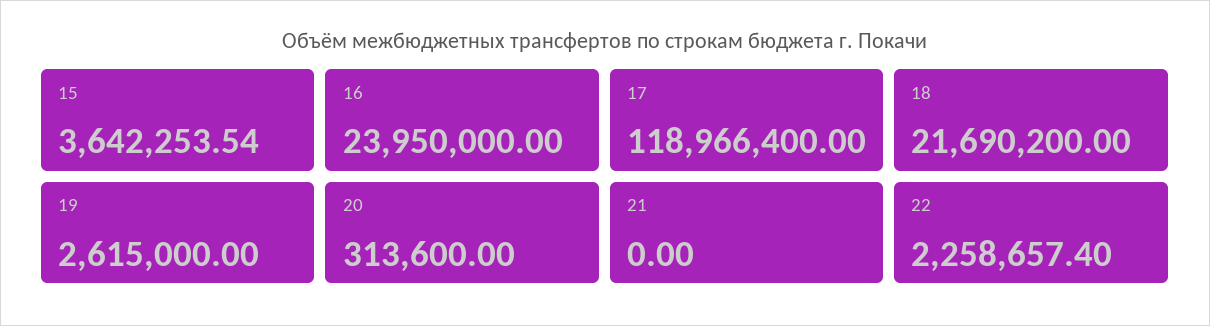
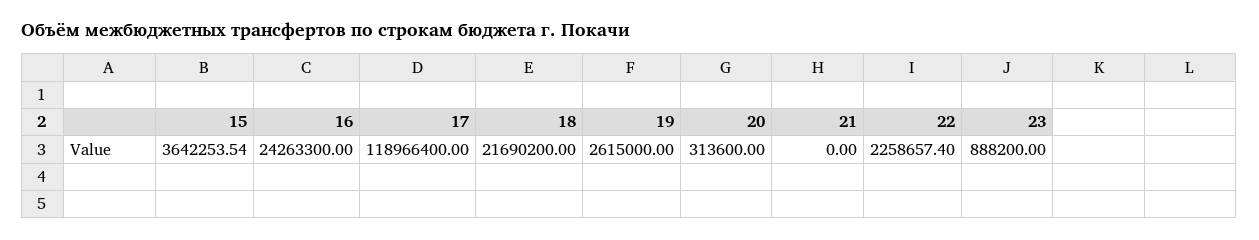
  {
    "15": 3642253.54,
-   "16": 23950000,
+   "16": 24263300,
    "17": 118966400,
    "18": 21690200,
    "19": 2615000,
    "20": 313600,
    "21": 0,
-   "22": 2258657.4
+   "22": 2258657.4,
+   "23": 888200
  }

